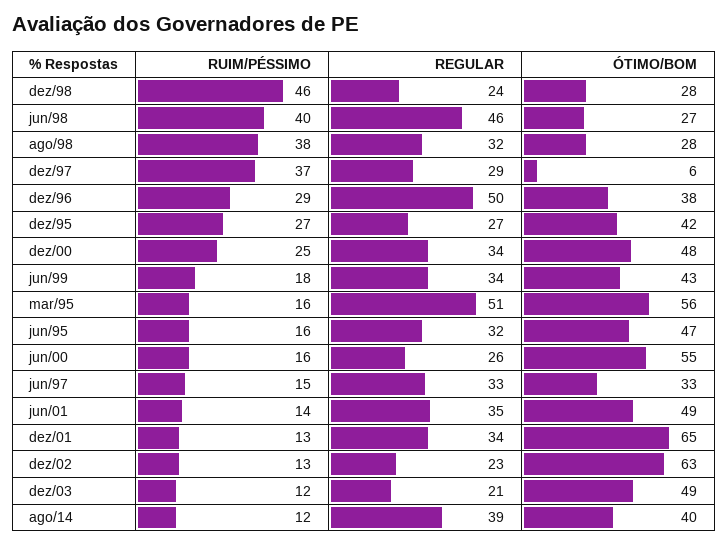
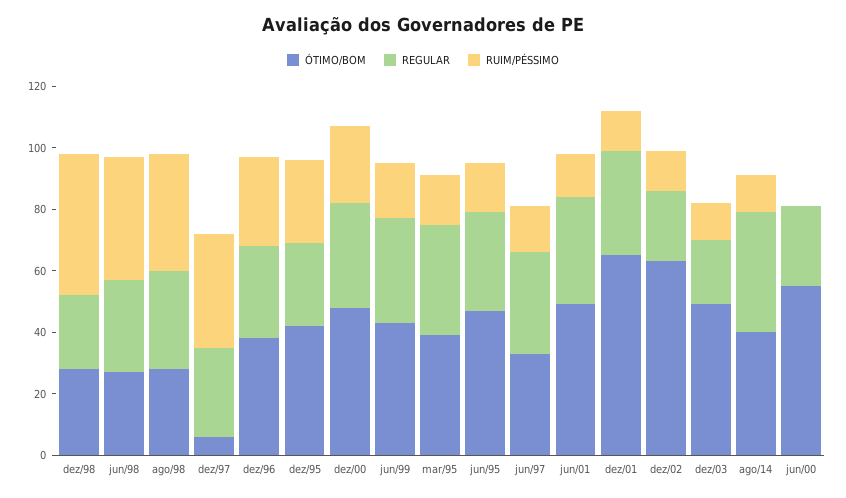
  {
    "RUIM/PÉSSIMO": {
      "dez/98": 46,
      "jun/98": 40,
      "ago/98": 38,
      "dez/97": 37,
      "dez/96": 29,
      "dez/95": 27,
      "dez/00": 25,
      "jun/99": 18,
      "mar/95": 16,
      "jun/95": 16,
-     "jun/00": 16,
+     "jun/00": 0,
      "jun/97": 15,
      "jun/01": 14,
      "dez/01": 13,
      "dez/02": 13,
      "dez/03": 12,
      "ago/14": 12
    },
    "REGULAR": {
      "dez/98": 24,
-     "jun/98": 46,
+     "jun/98": 30,
      "ago/98": 32,
      "dez/97": 29,
-     "dez/96": 50,
+     "dez/96": 30,
      "dez/95": 27,
      "dez/00": 34,
      "jun/99": 34,
-     "mar/95": 51,
+     "mar/95": 35,
      "jun/95": 32,
      "jun/00": 26,
      "jun/97": 33,
      "jun/01": 35,
      "dez/01": 34,
      "dez/02": 23,
      "dez/03": 21,
      "ago/14": 39
    },
    "ÓTIMO/BOM": {
      "dez/98": 28,
      "jun/98": 27,
      "ago/98": 28,
      "dez/97": 6,
      "dez/96": 38,
      "dez/95": 42,
      "dez/00": 48,
      "jun/99": 43,
-     "mar/95": 56,
+     "mar/95": 40,
      "jun/95": 47,
      "jun/00": 55,
      "jun/97": 33,
      "jun/01": 49,
      "dez/01": 65,
      "dez/02": 63,
      "dez/03": 49,
      "ago/14": 40
    }
  }

